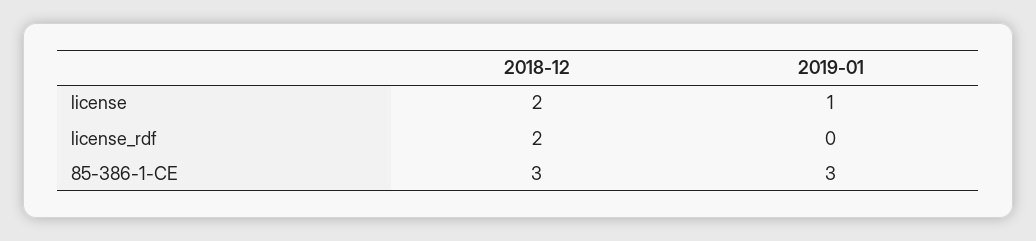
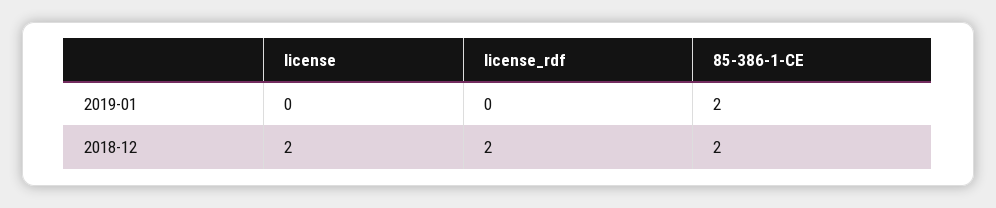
  {
    "2018-12": {
      "license": 2,
      "license_rdf": 2,
-     "85-386-1-CE": 3
+     "85-386-1-CE": 2
    },
    "2019-01": {
-     "license": 1,
+     "license": 0,
      "license_rdf": 0,
-     "85-386-1-CE": 3
+     "85-386-1-CE": 2
    }
  }

